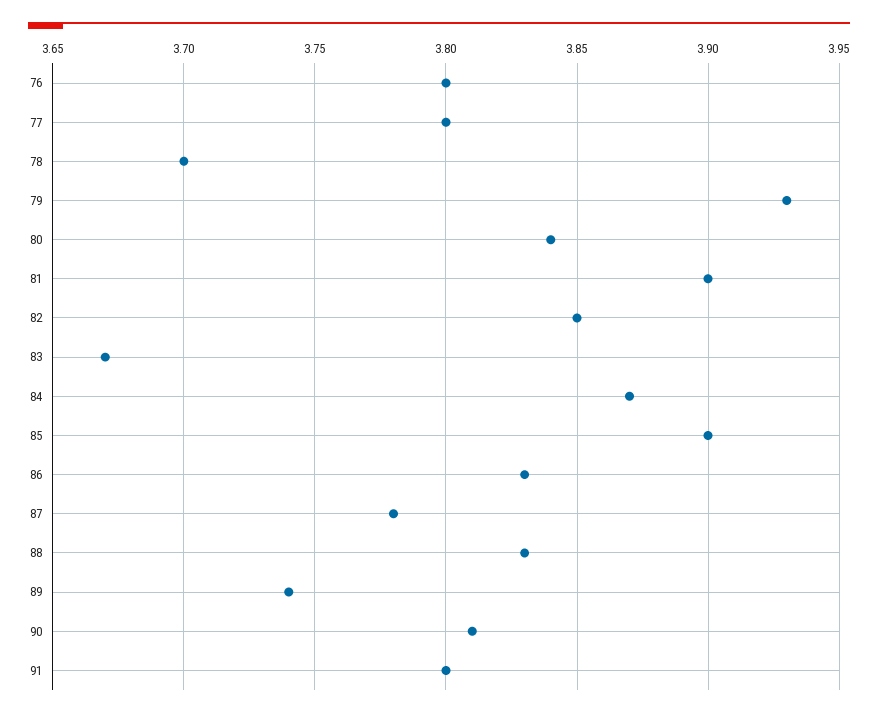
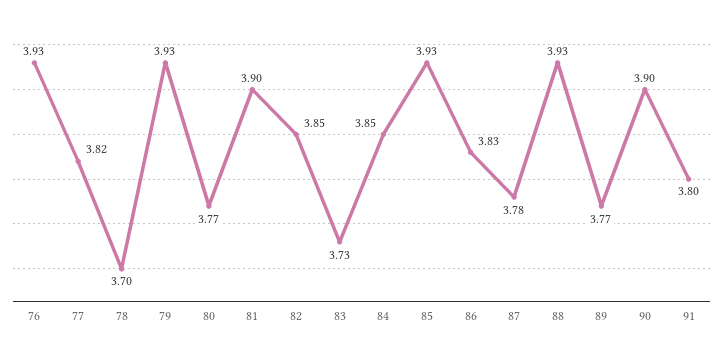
  {
-   "76": 3.8,
+   "76": 3.93,
-   "77": 3.8,
+   "77": 3.82,
    "78": 3.7,
    "79": 3.93,
-   "80": 3.84,
+   "80": 3.77,
    "81": 3.9,
    "82": 3.85,
-   "83": 3.67,
+   "83": 3.73,
-   "84": 3.87,
+   "84": 3.85,
-   "85": 3.9,
+   "85": 3.93,
    "86": 3.83,
    "87": 3.78,
-   "88": 3.83,
+   "88": 3.93,
-   "89": 3.74,
+   "89": 3.77,
-   "90": 3.81,
+   "90": 3.9,
    "91": 3.8
  }

